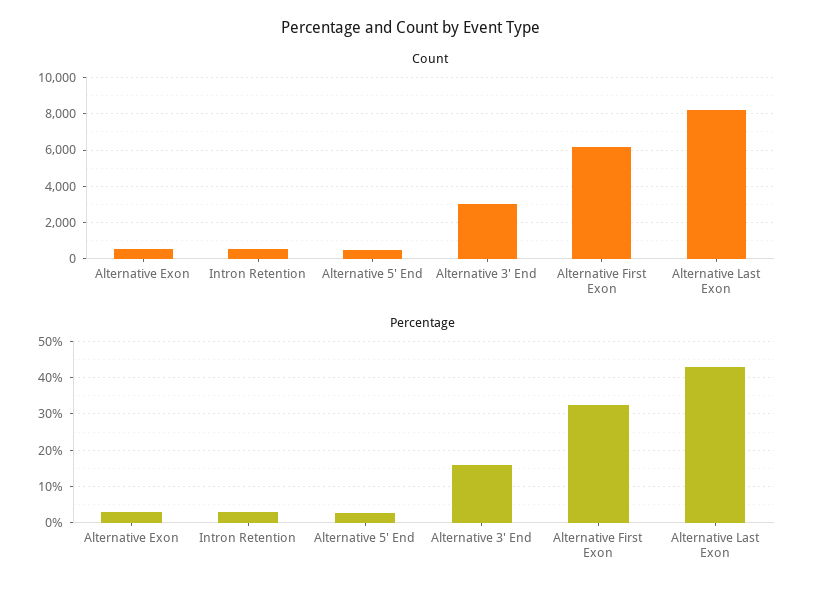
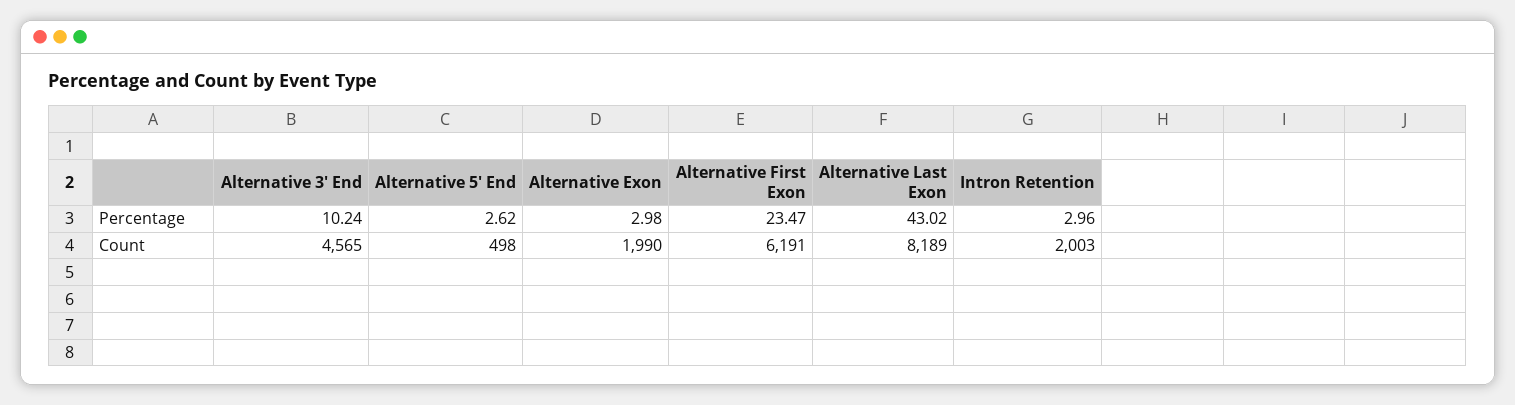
  {
    "Count": {
-     "Alternative Exon": 500,
+     "Alternative Exon": 1990,
-     "Intron Retention": 500,
+     "Intron Retention": 2003,
      "Alternative 5′ End": 498,
-     "Alternative 3′ End": 3000,
+     "Alternative 3′ End": 4565,
      "Alternative First Exon": 6191,
      "Alternative Last Exon": 8189
    },
    "Percentage": {
      "Alternative Exon": 2.98,
      "Intron Retention": 2.96,
      "Alternative 5′ End": 2.62,
-     "Alternative 3′ End": 16,
+     "Alternative 3′ End": 10.24,
-     "Alternative First Exon": 32,
+     "Alternative First Exon": 23.47,
      "Alternative Last Exon": 43.02
    }
  }

